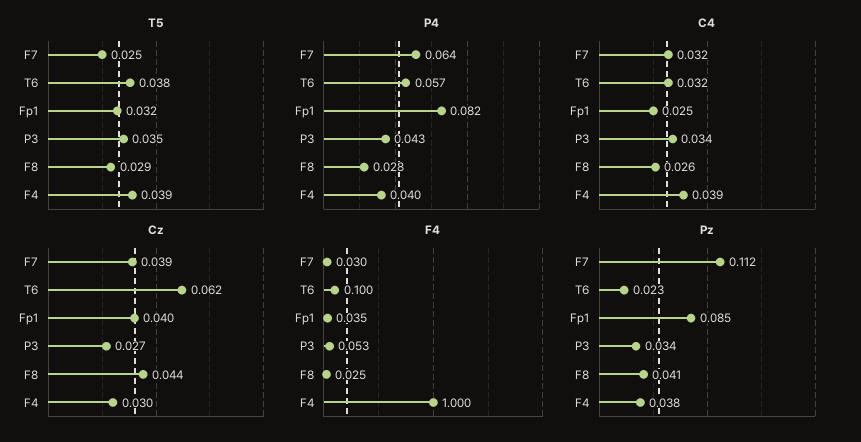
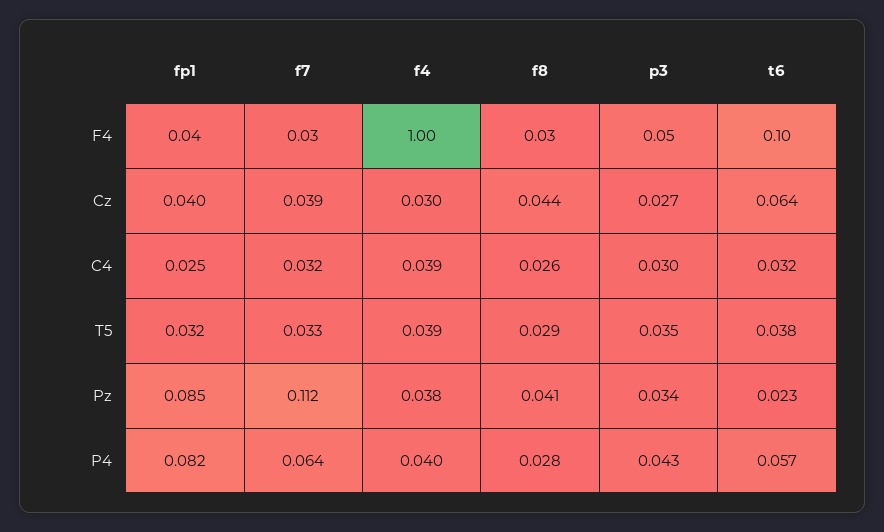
  {
    "T5": {
-     "F7": 0.025,
+     "F7": 0.033,
      "T6": 0.038,
      "Fp1": 0.032,
      "P3": 0.035,
      "F8": 0.029,
      "F4": 0.039
    },
    "P4": {
      "F7": 0.064,
      "T6": 0.057,
      "Fp1": 0.082,
      "P3": 0.043,
      "F8": 0.028,
      "F4": 0.04
    },
    "C4": {
      "F7": 0.032,
      "T6": 0.032,
      "Fp1": 0.025,
-     "P3": 0.034,
+     "P3": 0.03,
      "F8": 0.026,
      "F4": 0.039
    },
    "Cz": {
      "F7": 0.039,
-     "T6": 0.062,
+     "T6": 0.064,
      "Fp1": 0.04,
      "P3": 0.027,
      "F8": 0.044,
      "F4": 0.03
    },
    "F4": {
      "F7": 0.03,
      "T6": 0.1,
      "Fp1": 0.035,
      "P3": 0.053,
      "F8": 0.025,
      "F4": 1
    },
    "Pz": {
      "F7": 0.112,
      "T6": 0.023,
      "Fp1": 0.085,
      "P3": 0.034,
      "F8": 0.041,
      "F4": 0.038
    }
  }

